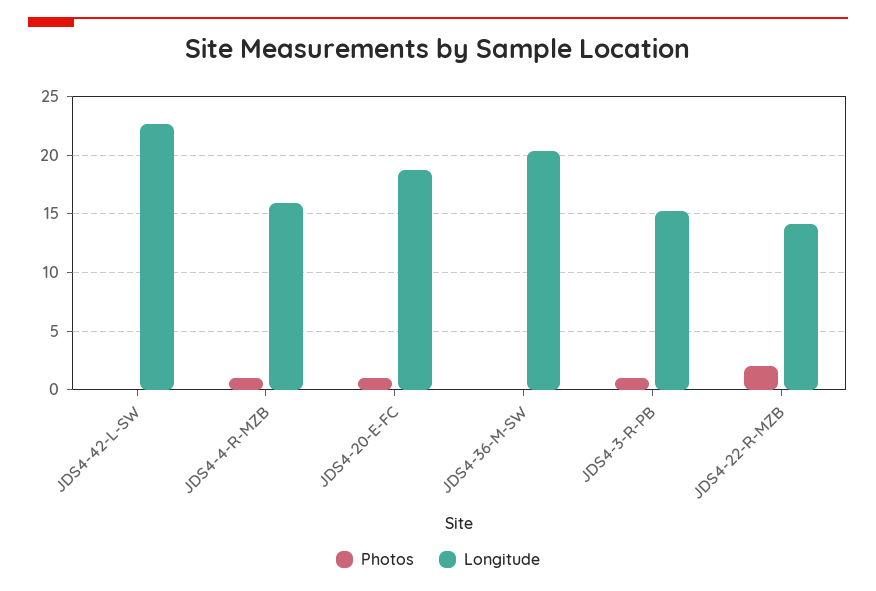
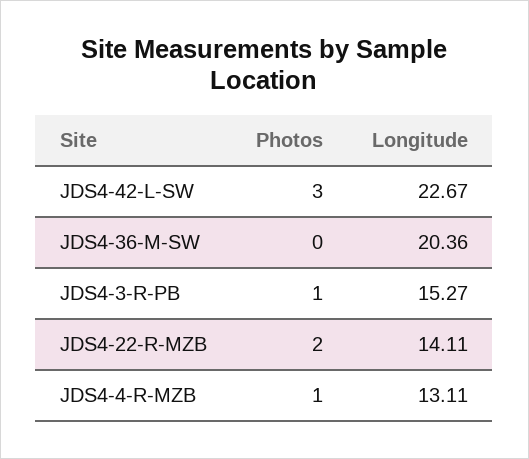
  {
    "Photos": {
-     "JDS4-42-L-SW": 0,
+     "JDS4-42-L-SW": 3,
      "JDS4-4-R-MZB": 1,
-     "JDS4-20-E-FC": 1,
      "JDS4-36-M-SW": 0,
      "JDS4-3-R-PB": 1,
      "JDS4-22-R-MZB": 2
    },
    "Longitude": {
      "JDS4-42-L-SW": 22.67,
-     "JDS4-4-R-MZB": 16,
+     "JDS4-4-R-MZB": 13.11,
-     "JDS4-20-E-FC": 19,
      "JDS4-36-M-SW": 20.36,
      "JDS4-3-R-PB": 15.27,
      "JDS4-22-R-MZB": 14.11
    }
  }

